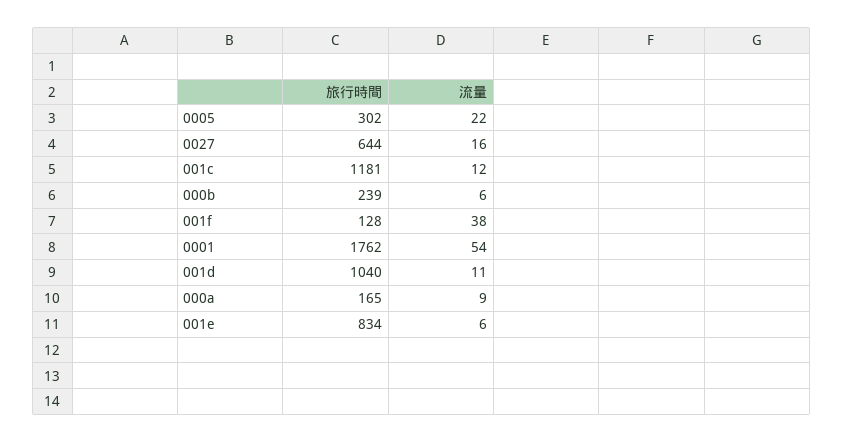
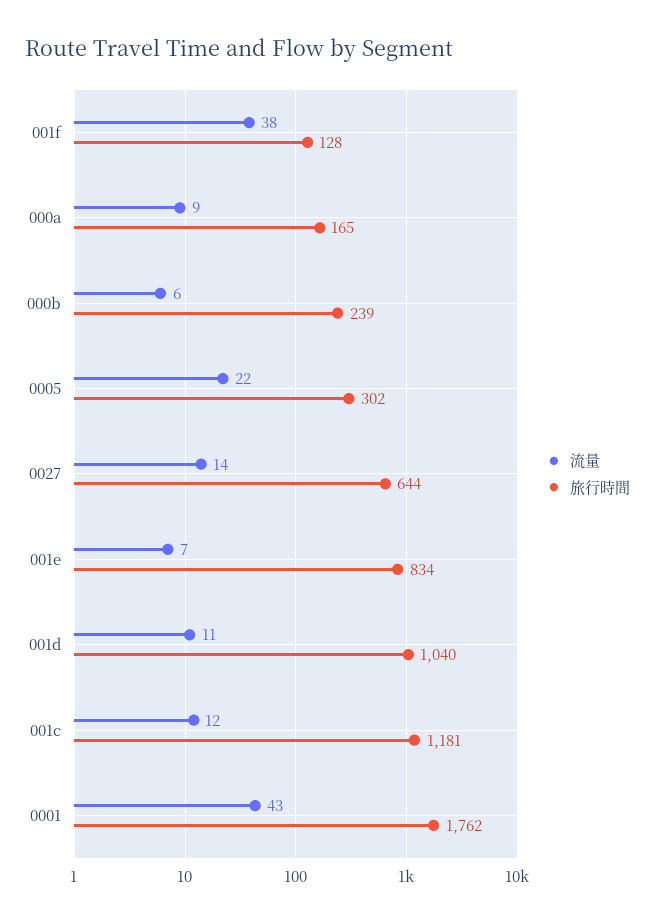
  {
    "旅行時間": {
      "0005": 302,
      "0027": 644,
      "001c": 1181,
      "000b": 239,
      "001f": 128,
      "0001": 1762,
      "001d": 1040,
      "000a": 165,
      "001e": 834
    },
    "流量": {
      "0005": 22,
-     "0027": 16,
+     "0027": 14,
      "001c": 12,
      "000b": 6,
      "001f": 38,
-     "0001": 54,
+     "0001": 43,
      "001d": 11,
      "000a": 9,
-     "001e": 6
+     "001e": 7
    }
  }

